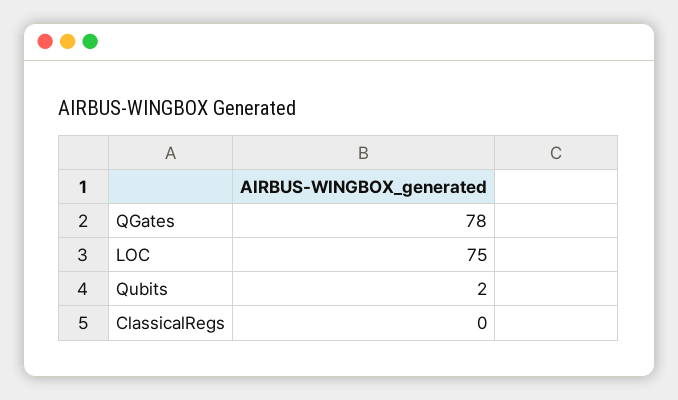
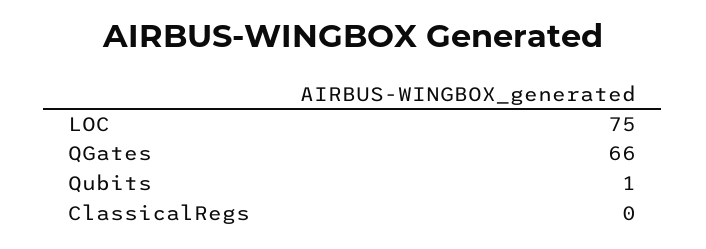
  {
-   "QGates": 78,
+   "QGates": 66,
    "LOC": 75,
-   "Qubits": 2,
+   "Qubits": 1,
    "ClassicalRegs": 0
  }

